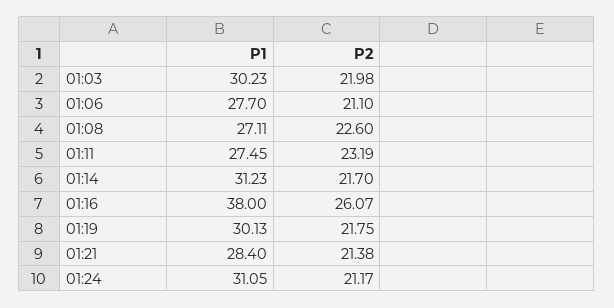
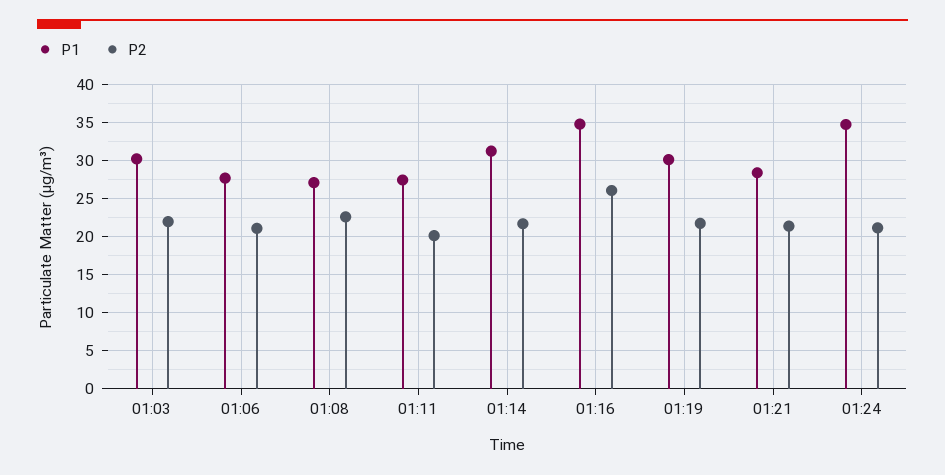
  {
    "P1": {
      "01:03": 30.23,
      "01:06": 27.7,
      "01:08": 27.11,
      "01:11": 27.45,
      "01:14": 31.23,
-     "01:16": 38,
+     "01:16": 35,
      "01:19": 30.13,
      "01:21": 28.4,
-     "01:24": 31.05
+     "01:24": 35
    },
    "P2": {
      "01:03": 21.98,
      "01:06": 21.1,
      "01:08": 22.6,
-     "01:11": 23.19,
+     "01:11": 20,
      "01:14": 21.7,
      "01:16": 26.07,
      "01:19": 21.75,
      "01:21": 21.38,
      "01:24": 21.17
    }
  }

